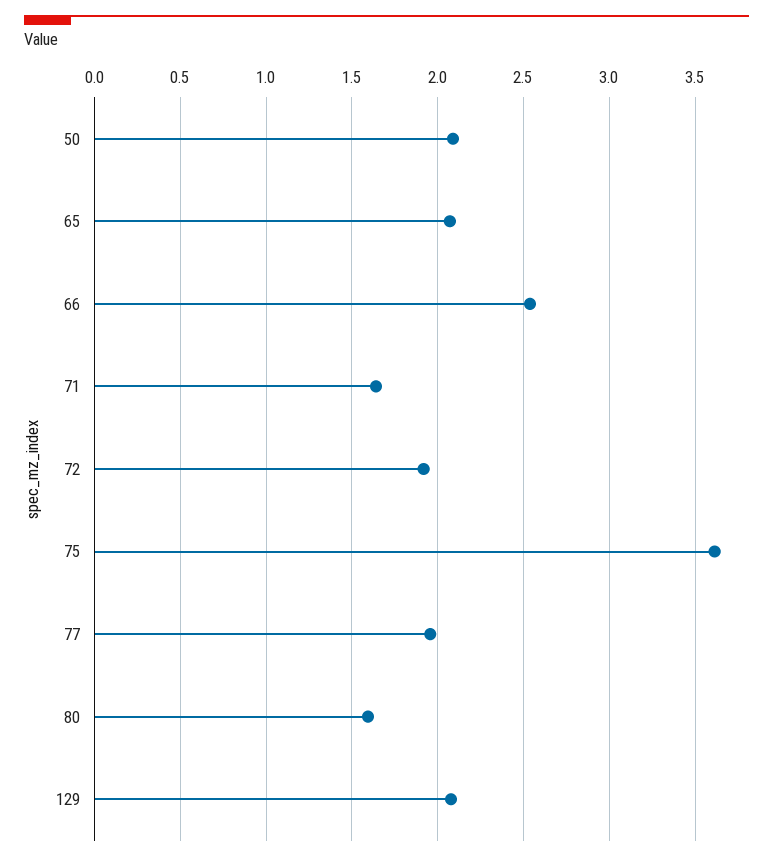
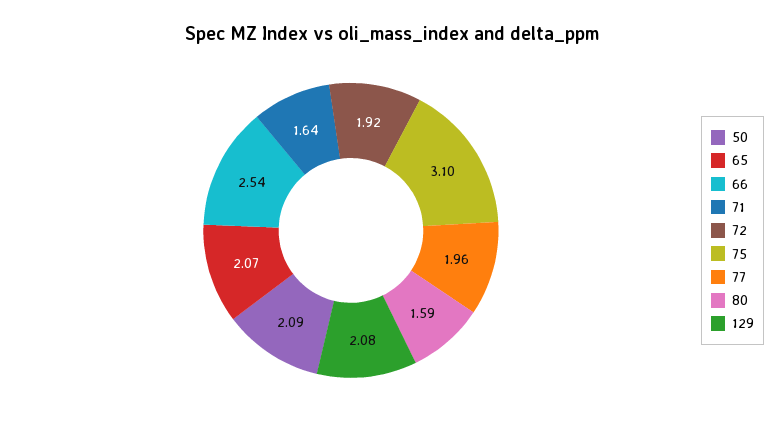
  {
    "50": 2.09,
    "65": 2.07,
    "66": 2.54,
    "71": 1.64,
    "72": 1.92,
-   "75": 3.6,
+   "75": 3.1,
    "77": 1.96,
    "80": 1.59,
    "129": 2.08
  }

